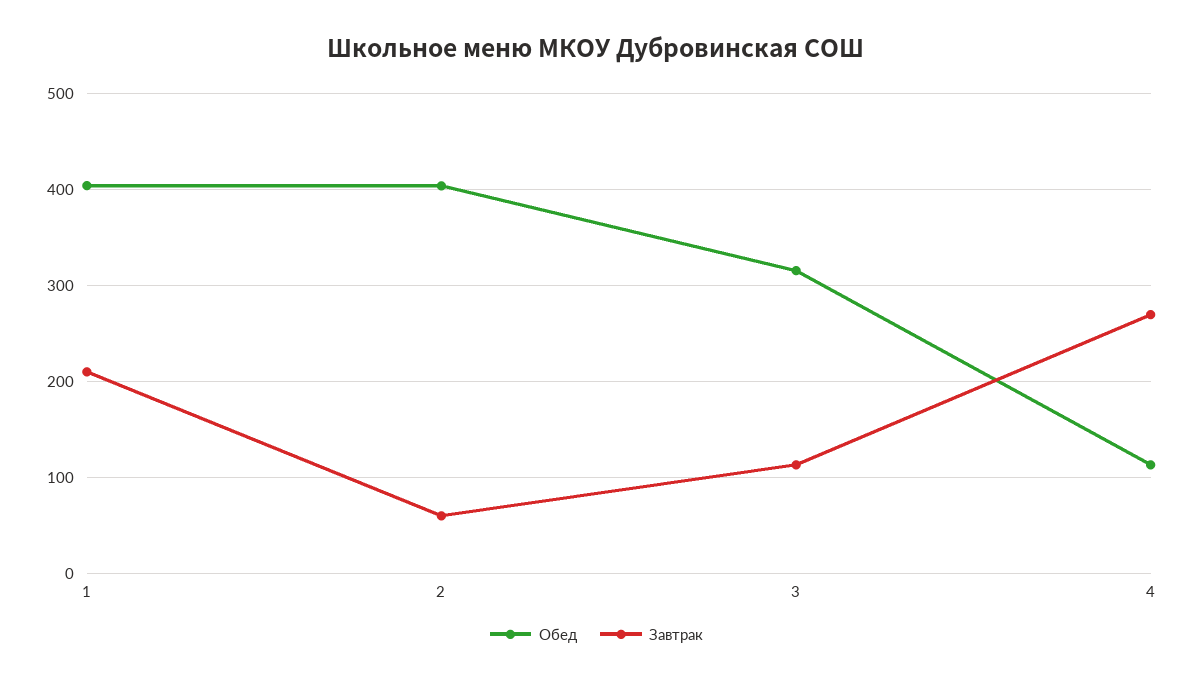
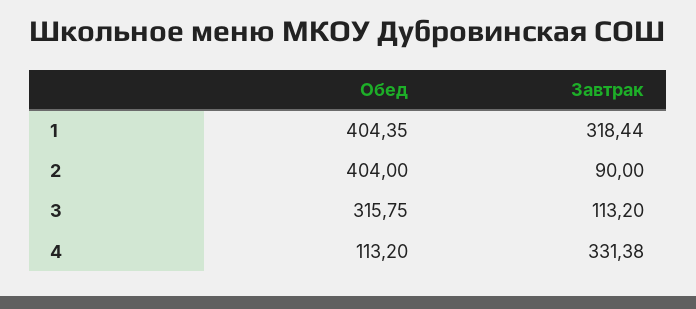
  {
    "Обед": {
      "1": 404.35,
      "2": 404,
      "3": 315.75,
      "4": 113.2
    },
    "Завтрак": {
-     "1": 210,
+     "1": 318.44,
-     "2": 60,
+     "2": 90,
      "3": 113.2,
-     "4": 270
+     "4": 331.38
    }
  }

